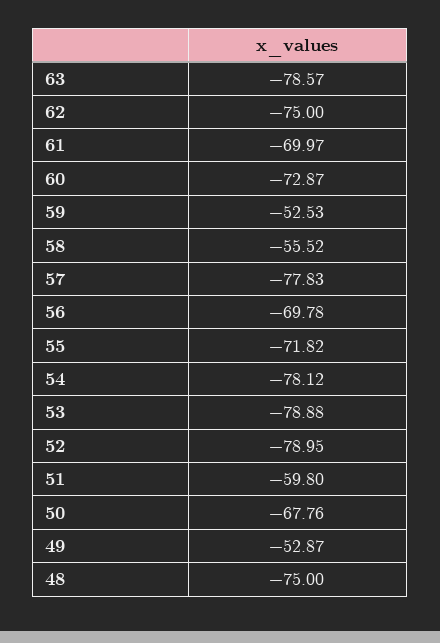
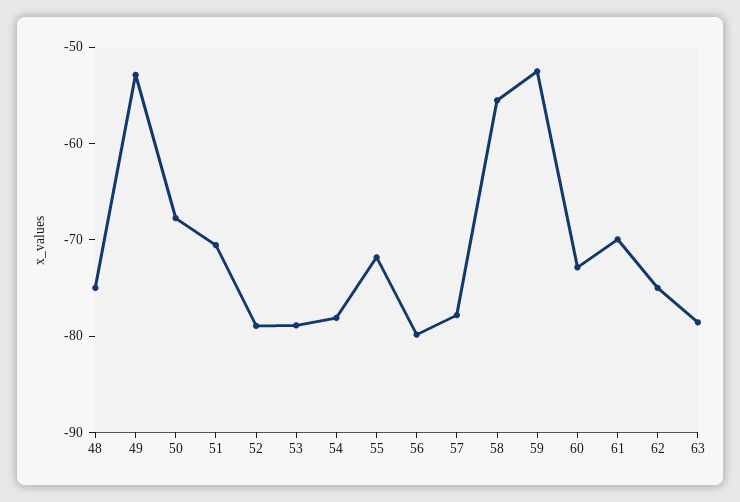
  {
    "63": -78.57,
    "62": -75,
    "61": -69.97,
    "60": -72.87,
    "59": -52.53,
    "58": -55.52,
    "57": -77.83,
-   "56": -69.78,
+   "56": -80,
    "55": -71.82,
    "54": -78.12,
    "53": -78.88,
    "52": -78.95,
-   "51": -59.8,
+   "51": -70,
    "50": -67.76,
    "49": -52.87,
    "48": -75
  }

